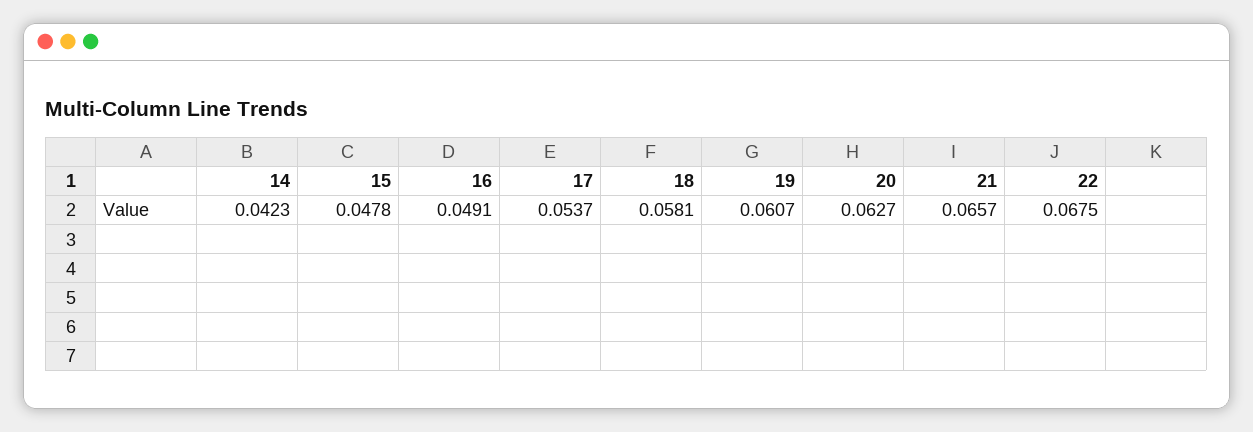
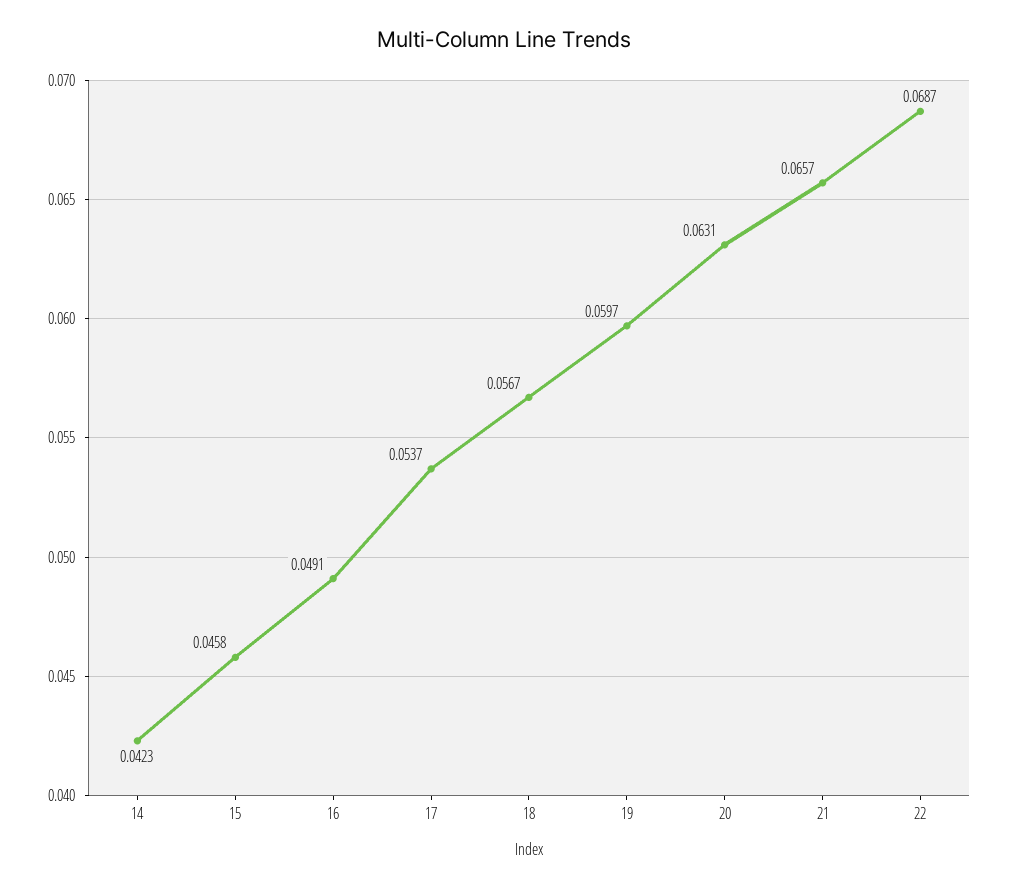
  {
    "14": 0.0423,
-   "15": 0.0478,
+   "15": 0.0458,
    "16": 0.0491,
    "17": 0.0537,
-   "18": 0.0581,
+   "18": 0.0567,
-   "19": 0.0607,
+   "19": 0.0597,
-   "20": 0.0627,
+   "20": 0.0631,
    "21": 0.0657,
-   "22": 0.0675
+   "22": 0.0687
  }

